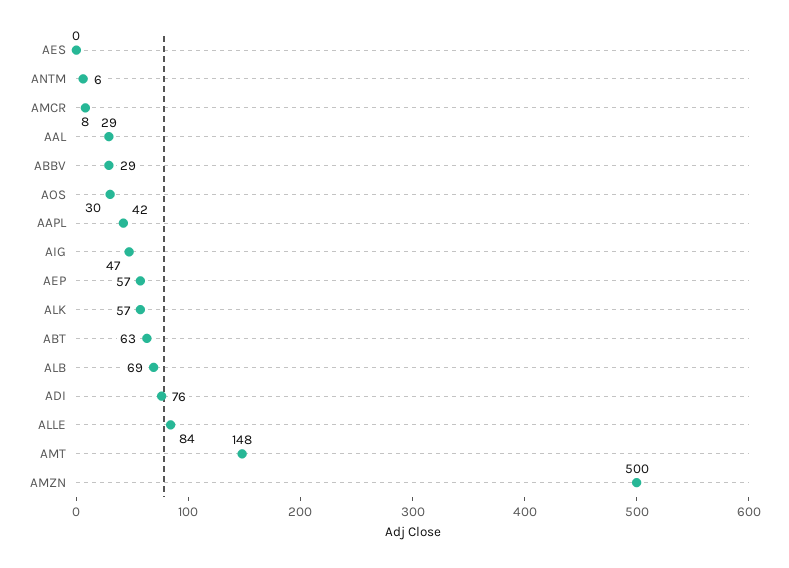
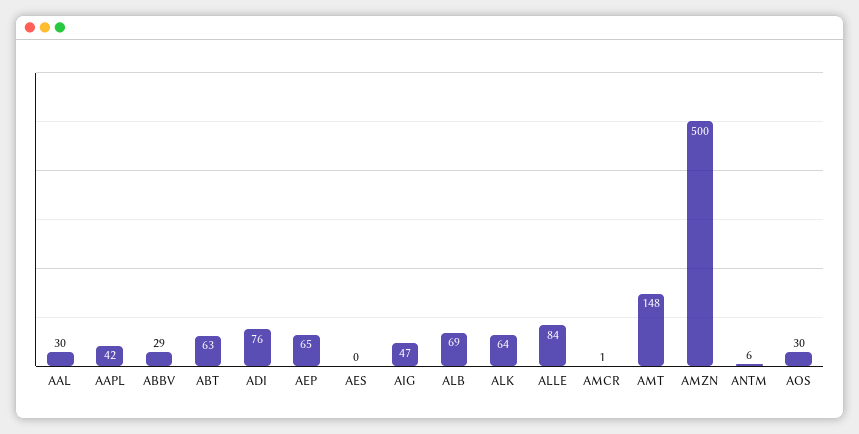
  {
    "AES": 0,
    "ANTM": 6,
-   "AMCR": 8,
+   "AMCR": 1,
-   "AAL": 29,
+   "AAL": 30,
    "ABBV": 29,
    "AOS": 30,
    "AAPL": 42,
    "AIG": 47,
-   "AEP": 57,
+   "AEP": 65,
-   "ALK": 57,
+   "ALK": 64,
    "ABT": 63,
    "ALB": 69,
    "ADI": 76,
    "ALLE": 84,
    "AMT": 148,
    "AMZN": 500
  }

